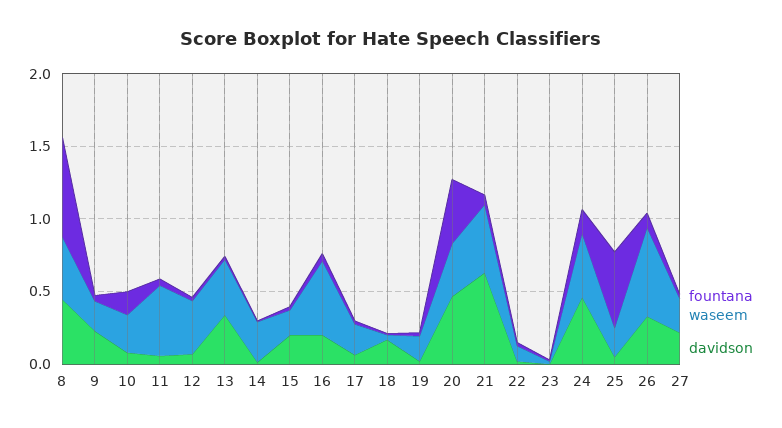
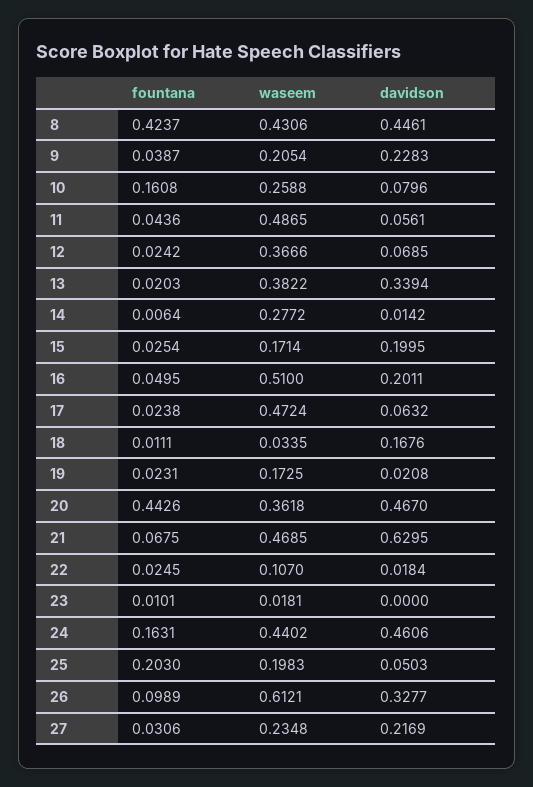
  {
    "fountana": {
-     "8": 0.7,
+     "8": 0.4237,
      "9": 0.0387,
      "10": 0.1608,
      "11": 0.0436,
      "12": 0.0242,
      "13": 0.0203,
      "14": 0.0064,
      "15": 0.0254,
      "16": 0.0495,
      "17": 0.0238,
      "18": 0.0111,
      "19": 0.0231,
      "20": 0.4426,
      "21": 0.0675,
      "22": 0.0245,
      "23": 0.0101,
      "24": 0.1631,
-     "25": 0.5,
+     "25": 0.203,
      "26": 0.0989,
      "27": 0.0306
    },
    "waseem": {
      "8": 0.4306,
      "9": 0.2054,
      "10": 0.2588,
      "11": 0.4865,
      "12": 0.3666,
      "13": 0.3822,
      "14": 0.2772,
      "15": 0.1714,
      "16": 0.51,
-     "17": 0.2,
+     "17": 0.4724,
      "18": 0.0335,
      "19": 0.1725,
      "20": 0.3618,
      "21": 0.4685,
      "22": 0.107,
      "23": 0.0181,
      "24": 0.4402,
      "25": 0.1983,
      "26": 0.6121,
      "27": 0.2348
    },
    "davidson": {
      "8": 0.4461,
      "9": 0.2283,
      "10": 0.0796,
      "11": 0.0561,
      "12": 0.0685,
      "13": 0.3394,
      "14": 0.0142,
      "15": 0.1995,
      "16": 0.2011,
      "17": 0.0632,
      "18": 0.1676,
      "19": 0.0208,
      "20": 0.467,
      "21": 0.6295,
      "22": 0.0184,
      "23": 0,
      "24": 0.4606,
      "25": 0.0503,
      "26": 0.3277,
      "27": 0.2169
    }
  }

